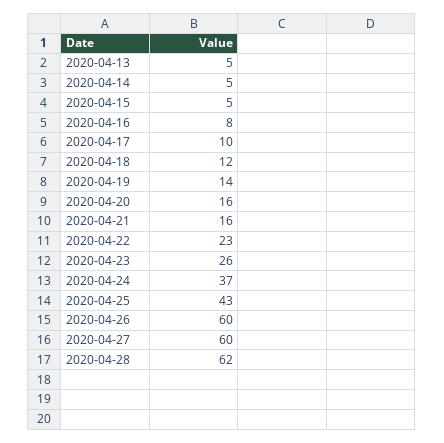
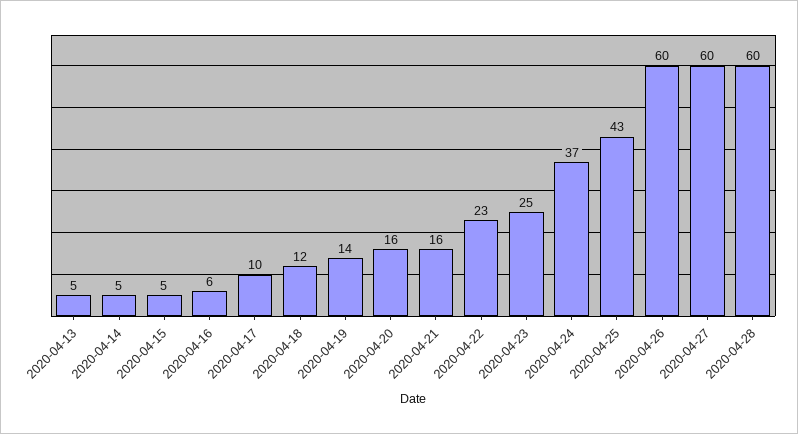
  {
    "2020-04-13": 5,
    "2020-04-14": 5,
    "2020-04-15": 5,
-   "2020-04-16": 8,
+   "2020-04-16": 6,
    "2020-04-17": 10,
    "2020-04-18": 12,
    "2020-04-19": 14,
    "2020-04-20": 16,
    "2020-04-21": 16,
    "2020-04-22": 23,
-   "2020-04-23": 26,
+   "2020-04-23": 25,
    "2020-04-24": 37,
    "2020-04-25": 43,
    "2020-04-26": 60,
    "2020-04-27": 60,
-   "2020-04-28": 62
+   "2020-04-28": 60
  }

